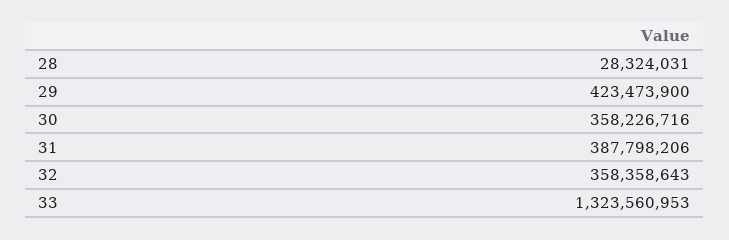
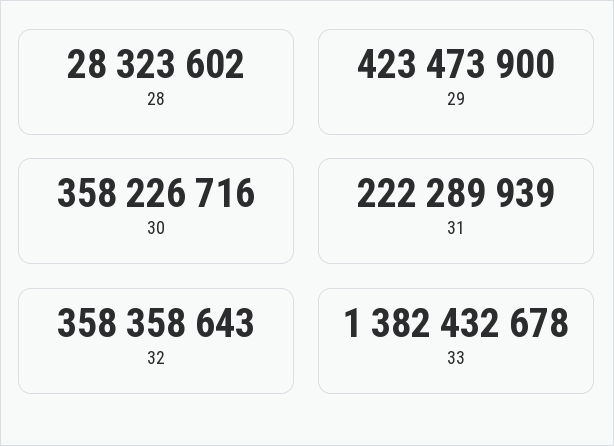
  {
-   "28": 28324031,
+   "28": 28323602,
    "29": 423473900,
    "30": 358226716,
-   "31": 387798206,
+   "31": 222289939,
    "32": 358358643,
-   "33": 1323560953
+   "33": 1382432678
  }

